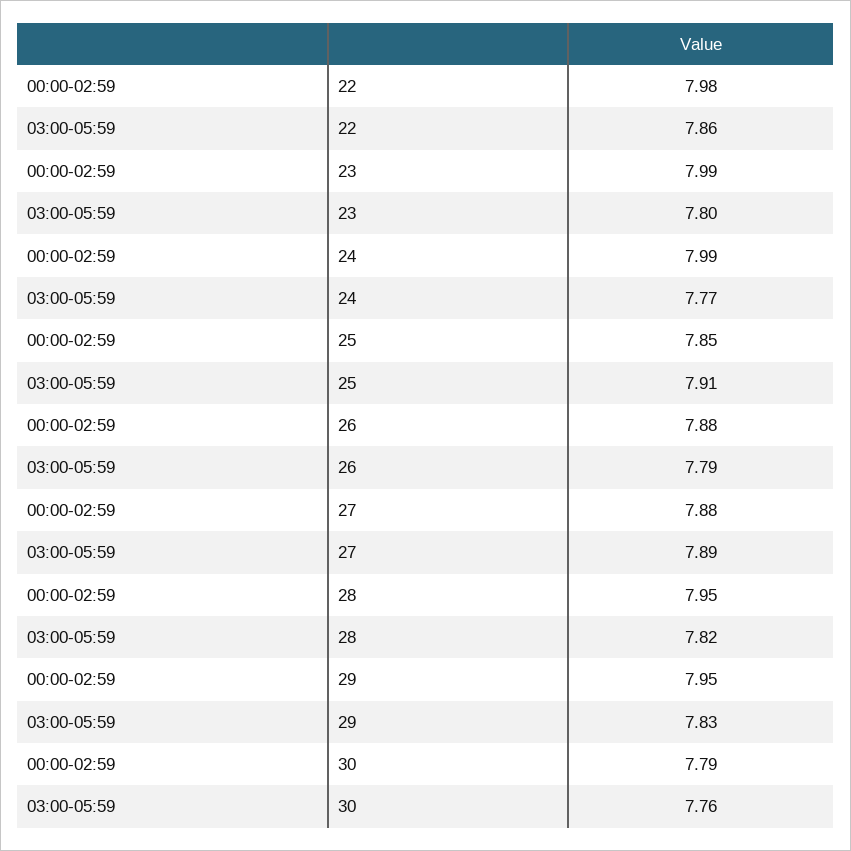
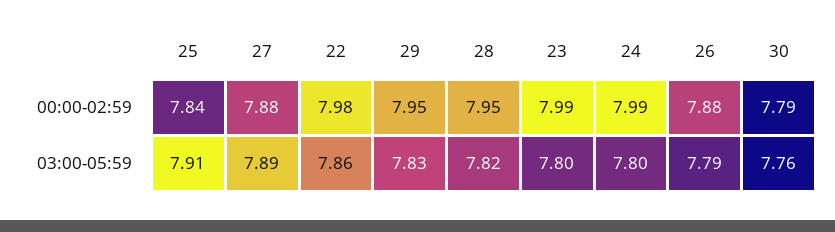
  {
    "00:00-02:59": {
      "22": 7.98,
      "23": 7.99,
      "24": 7.99,
-     "25": 7.85,
+     "25": 7.84,
      "26": 7.88,
      "27": 7.88,
      "28": 7.95,
      "29": 7.95,
      "30": 7.79
    },
    "03:00-05:59": {
      "22": 7.86,
      "23": 7.8,
-     "24": 7.77,
+     "24": 7.8,
      "25": 7.91,
      "26": 7.79,
      "27": 7.89,
      "28": 7.82,
      "29": 7.83,
      "30": 7.76
    }
  }

